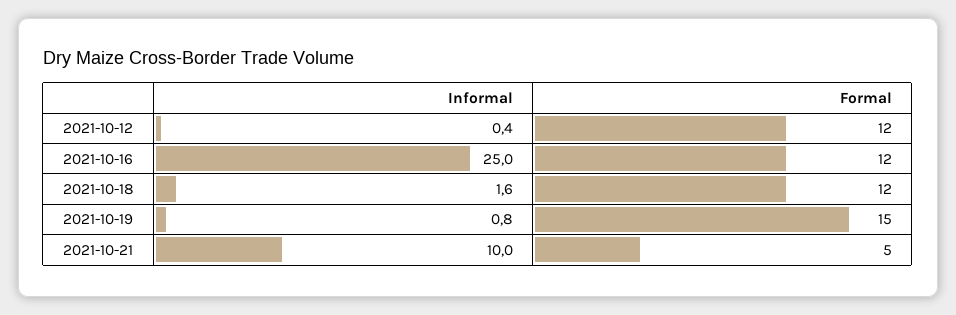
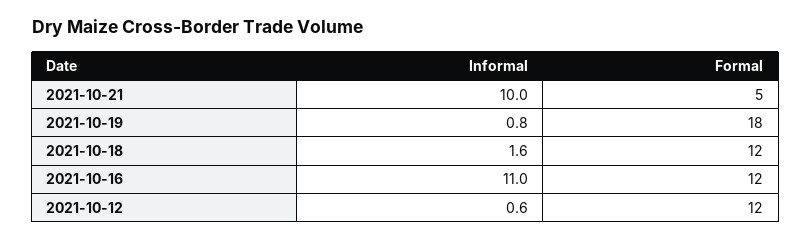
  {
    "Informal": {
-     "2021-10-12": 0.4,
+     "2021-10-12": 0.6,
-     "2021-10-16": 25,
+     "2021-10-16": 11,
      "2021-10-18": 1.6,
      "2021-10-19": 0.8,
      "2021-10-21": 10
    },
    "Formal": {
      "2021-10-12": 12,
      "2021-10-16": 12,
      "2021-10-18": 12,
-     "2021-10-19": 15,
+     "2021-10-19": 18,
      "2021-10-21": 5
    }
  }

